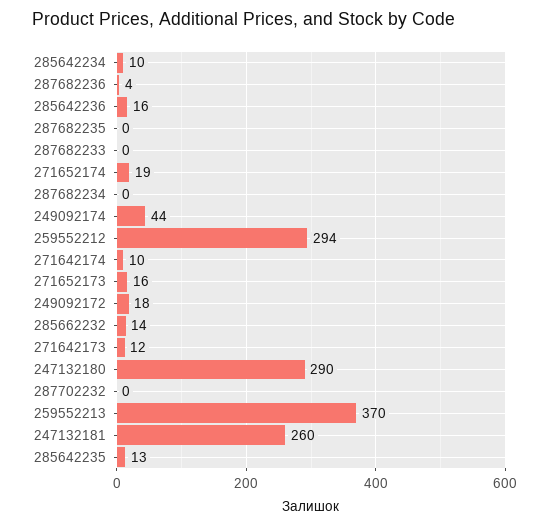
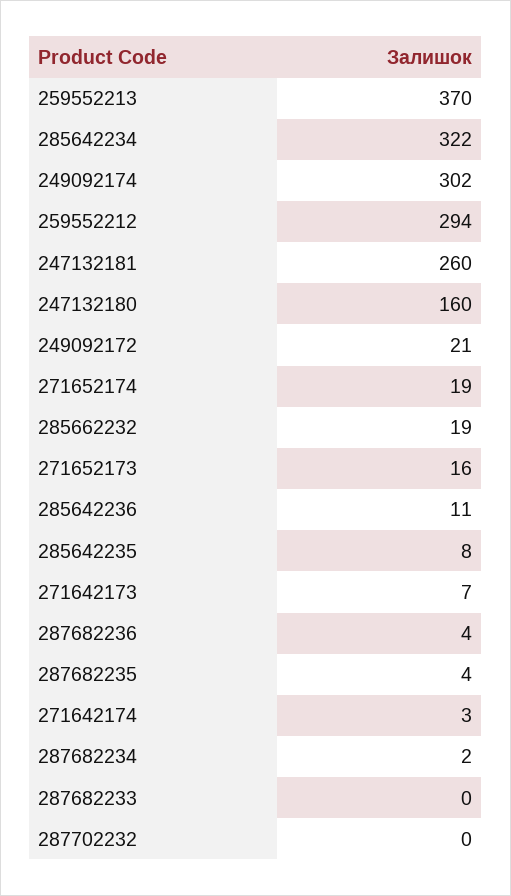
  {
-   "285642234": 10,
+   "285642234": 322,
    "287682236": 4,
-   "285642236": 16,
+   "285642236": 11,
-   "287682235": 0,
+   "287682235": 4,
    "287682233": 0,
    "271652174": 19,
-   "287682234": 0,
+   "287682234": 2,
-   "249092174": 44,
+   "249092174": 302,
    "259552212": 294,
-   "271642174": 10,
+   "271642174": 3,
    "271652173": 16,
-   "249092172": 18,
+   "249092172": 21,
-   "285662232": 14,
+   "285662232": 19,
-   "271642173": 12,
+   "271642173": 7,
-   "247132180": 290,
+   "247132180": 160,
    "287702232": 0,
    "259552213": 370,
    "247132181": 260,
-   "285642235": 13
+   "285642235": 8
  }

